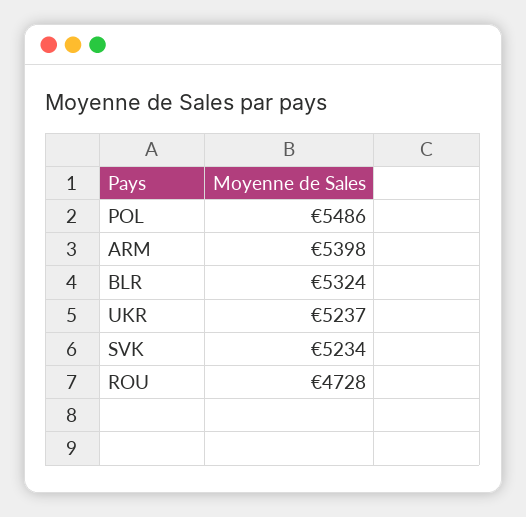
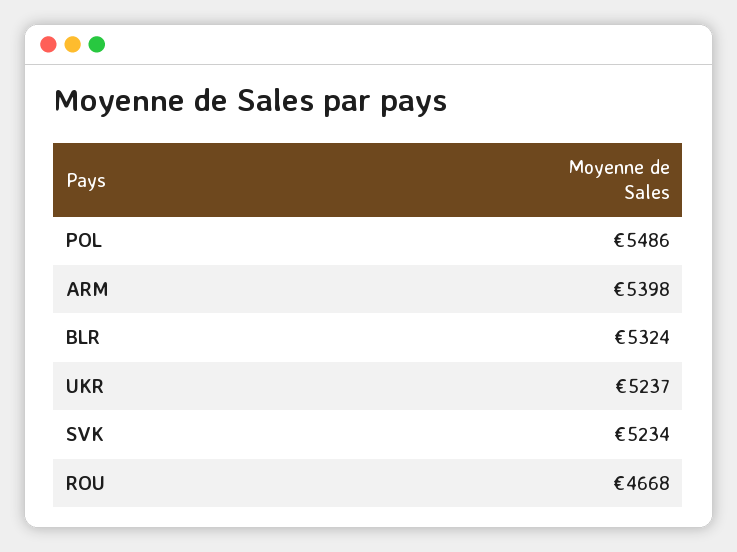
  {
    "POL": 5486,
    "ARM": 5398,
    "BLR": 5324,
    "UKR": 5237,
    "SVK": 5234,
-   "ROU": 4728
+   "ROU": 4668
  }

